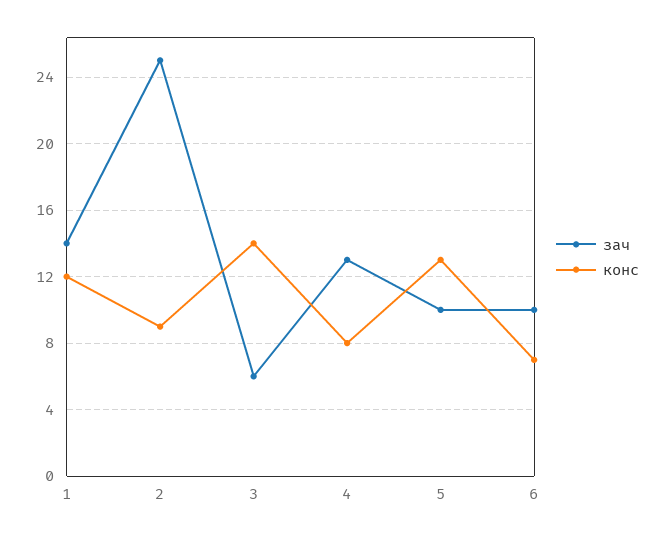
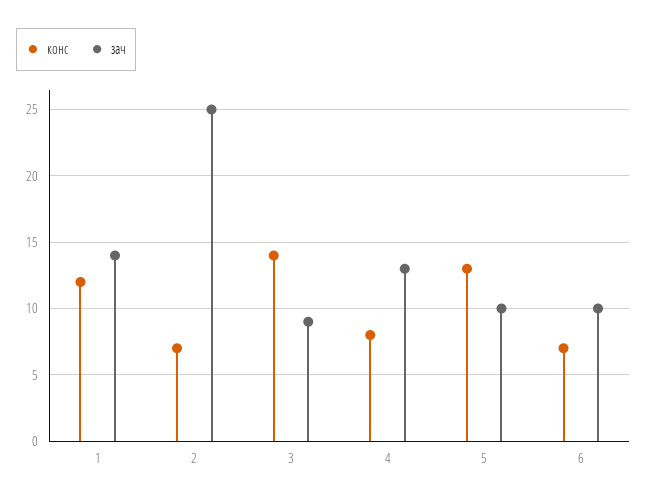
  {
    "зач": {
      "1": 14,
      "2": 25,
-     "3": 6,
+     "3": 9,
      "4": 13,
      "5": 10,
      "6": 10
    },
    "конс": {
      "1": 12,
-     "2": 9,
+     "2": 7,
      "3": 14,
      "4": 8,
      "5": 13,
      "6": 7
    }
  }

